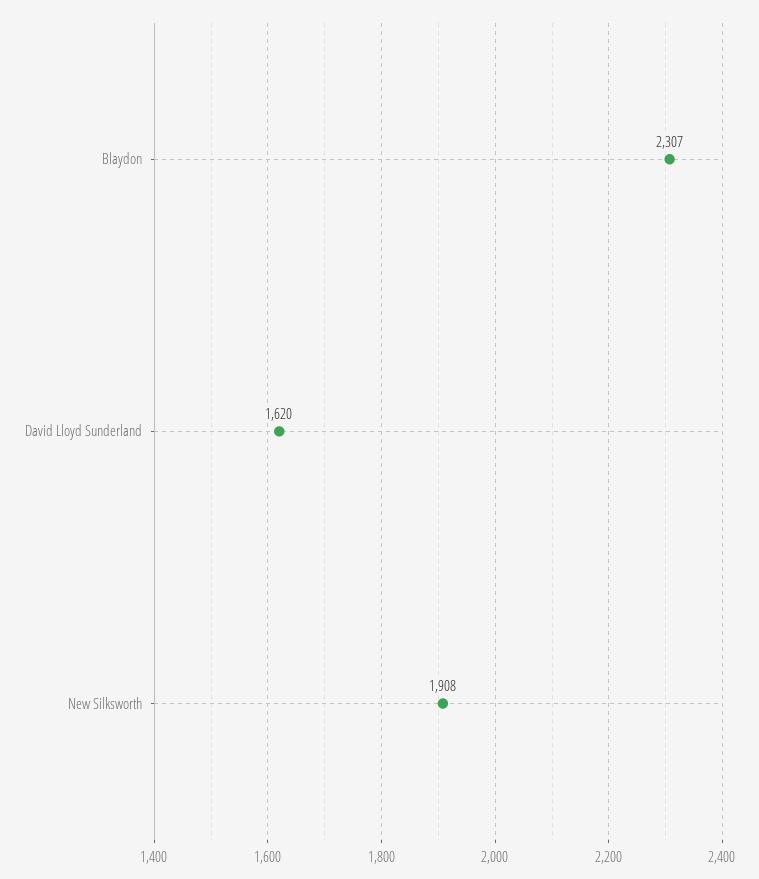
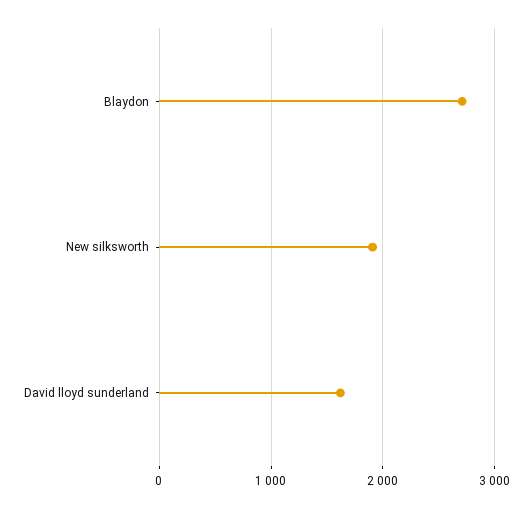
  {
-   "Blaydon": 2307,
+   "Blaydon": 2700,
    "David Lloyd Sunderland": 1620,
    "New Silksworth": 1908
  }

